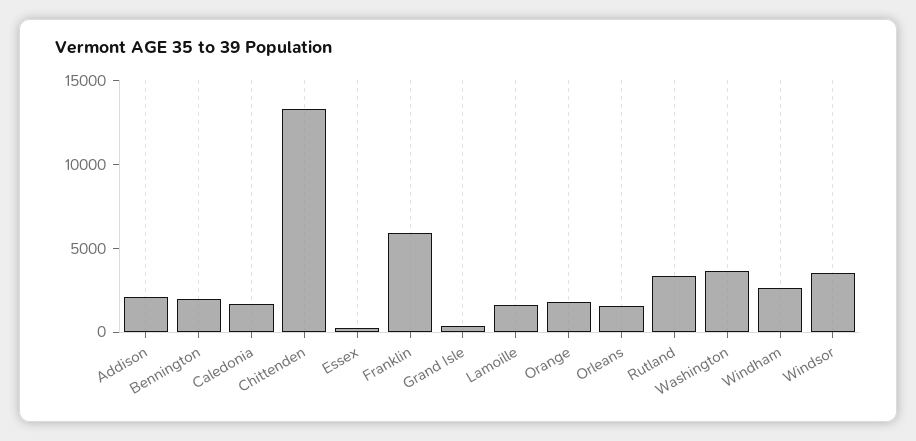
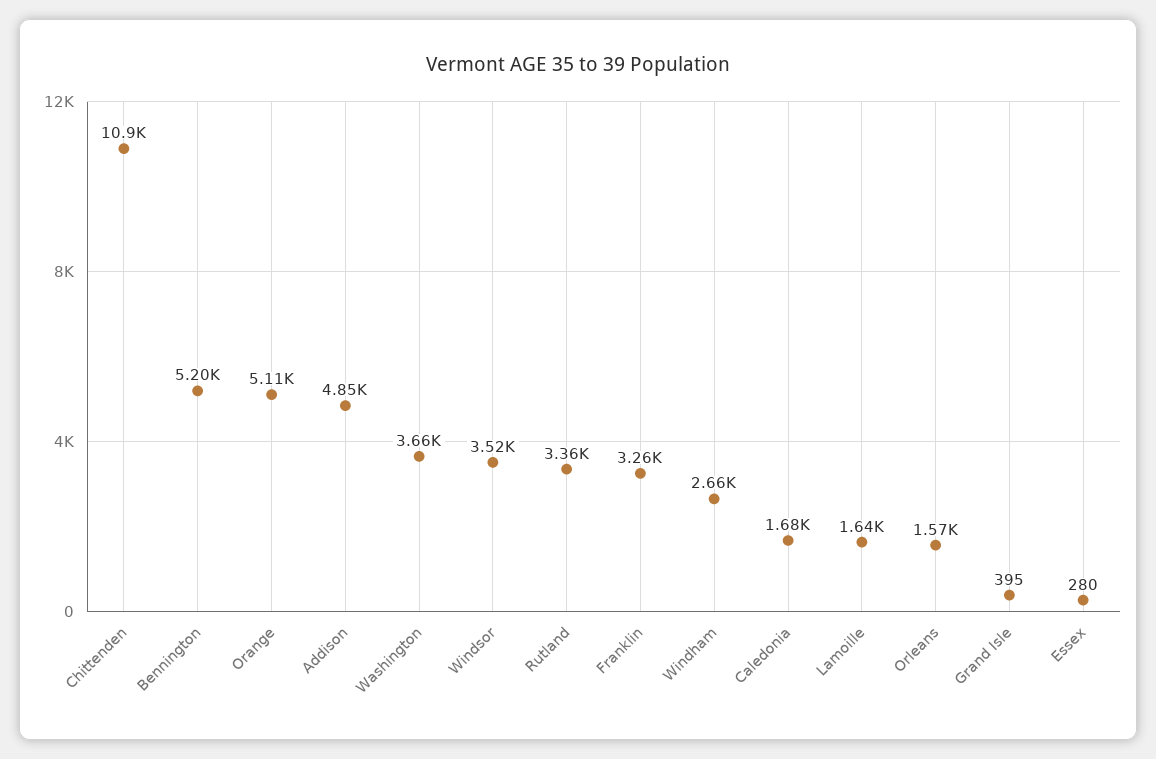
  {
-   "Addison": 2000,
+   "Addison": 4850,
-   "Bennington": 2000,
+   "Bennington": 5200,
    "Caledonia": 1680,
-   "Chittenden": 13000,
+   "Chittenden": 10900,
    "Essex": 280,
-   "Franklin": 6000,
+   "Franklin": 3260,
    "Grand Isle": 395,
    "Lamoille": 1640,
-   "Orange": 2000,
+   "Orange": 5110,
    "Orleans": 1570,
    "Rutland": 3360,
    "Washington": 3660,
    "Windham": 2660,
    "Windsor": 3520
  }

